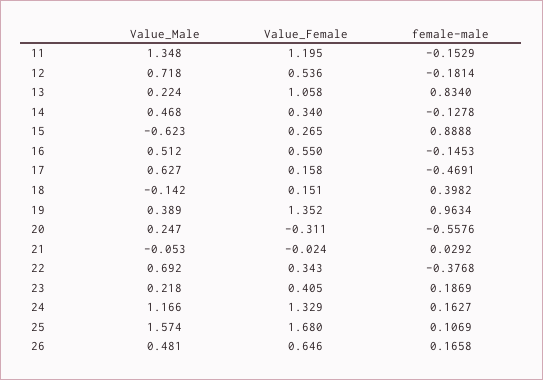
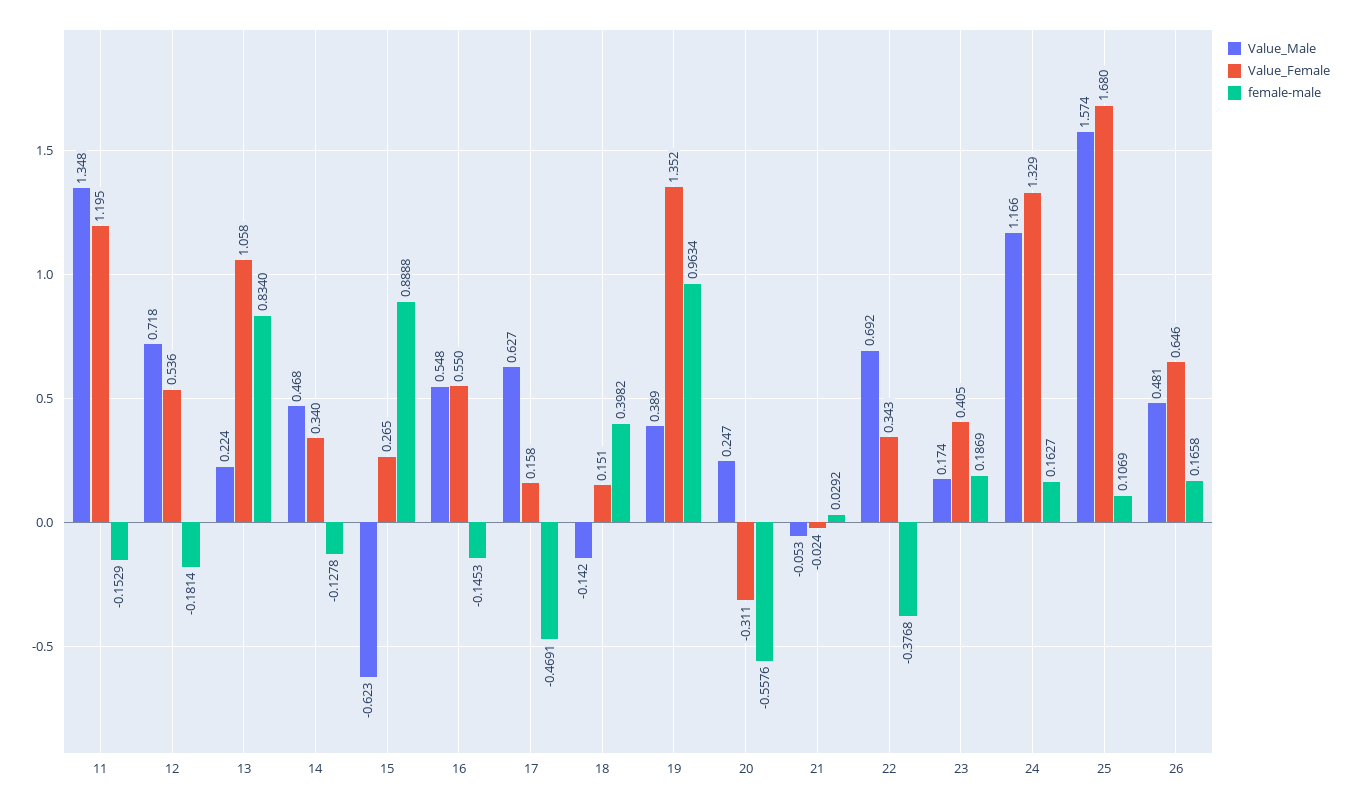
  {
    "Value_Male": {
      "11": 1.348,
      "12": 0.718,
      "13": 0.224,
      "14": 0.468,
      "15": -0.623,
-     "16": 0.512,
+     "16": 0.548,
      "17": 0.627,
      "18": -0.142,
      "19": 0.389,
      "20": 0.247,
      "21": -0.053,
      "22": 0.692,
-     "23": 0.218,
+     "23": 0.174,
      "24": 1.166,
      "25": 1.574,
      "26": 0.481
    },
    "Value_Female": {
      "11": 1.195,
      "12": 0.536,
      "13": 1.058,
      "14": 0.34,
      "15": 0.265,
      "16": 0.55,
      "17": 0.158,
      "18": 0.151,
      "19": 1.352,
      "20": -0.311,
      "21": -0.024,
      "22": 0.343,
      "23": 0.405,
      "24": 1.329,
      "25": 1.68,
      "26": 0.646
    },
    "female-male": {
      "11": -0.1529,
      "12": -0.1814,
      "13": 0.834,
      "14": -0.1278,
      "15": 0.8888,
      "16": -0.1453,
      "17": -0.4691,
      "18": 0.3982,
      "19": 0.9634,
      "20": -0.5576,
      "21": 0.0292,
      "22": -0.3768,
      "23": 0.1869,
      "24": 0.1627,
      "25": 0.1069,
      "26": 0.1658
    }
  }

